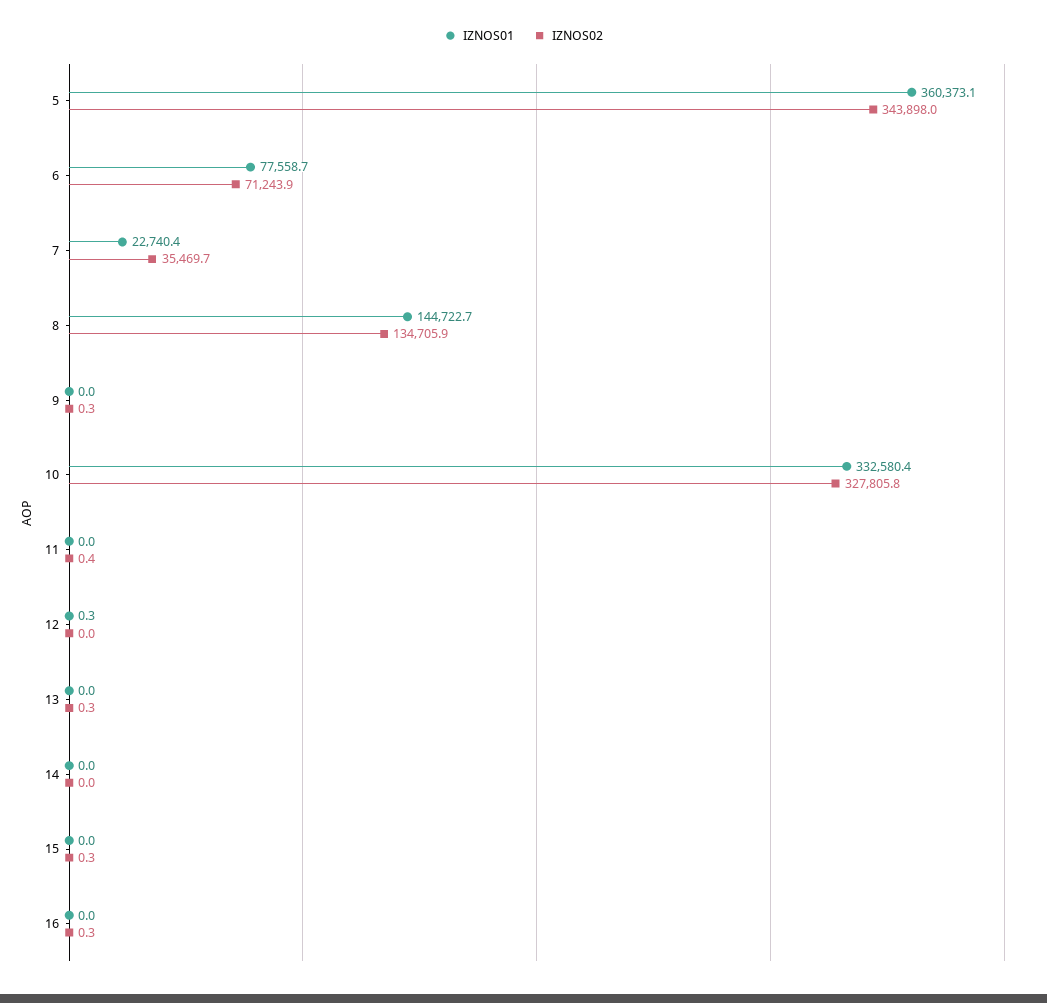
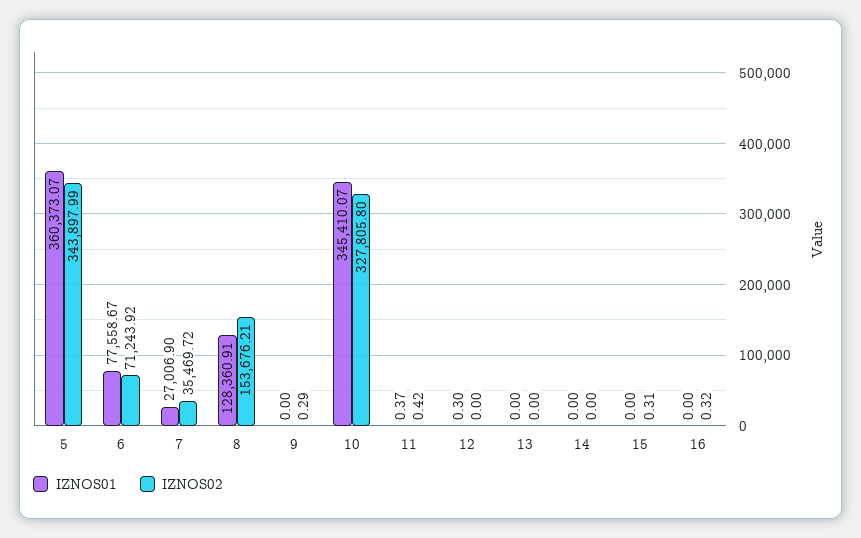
  {
    "IZNOS01": {
      "5": 360373.07,
      "6": 77558.67,
-     "7": 22740.4,
+     "7": 27006.9,
-     "8": 144722.7,
+     "8": 128360.91,
      "9": 0,
-     "10": 332580.4,
+     "10": 345410.07,
-     "11": 0,
+     "11": 0.37,
      "12": 0.3,
      "13": 0,
      "14": 0,
      "15": 0,
      "16": 0
    },
    "IZNOS02": {
      "5": 343897.99,
      "6": 71243.92,
      "7": 35469.72,
-     "8": 134705.9,
+     "8": 153676.21,
      "9": 0.29,
      "10": 327805.8,
      "11": 0.42,
      "12": 0,
-     "13": 0.3,
+     "13": 0,
      "14": 0,
      "15": 0.31,
      "16": 0.32
    }
  }

